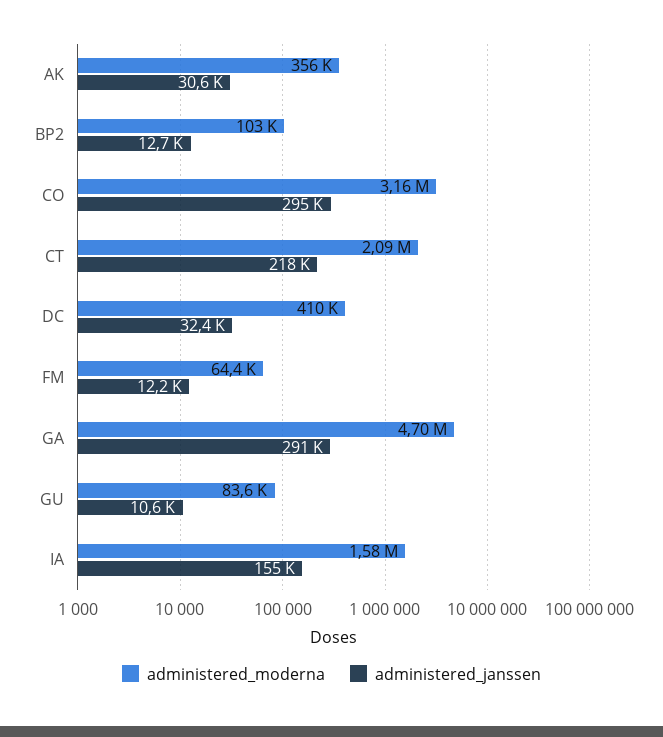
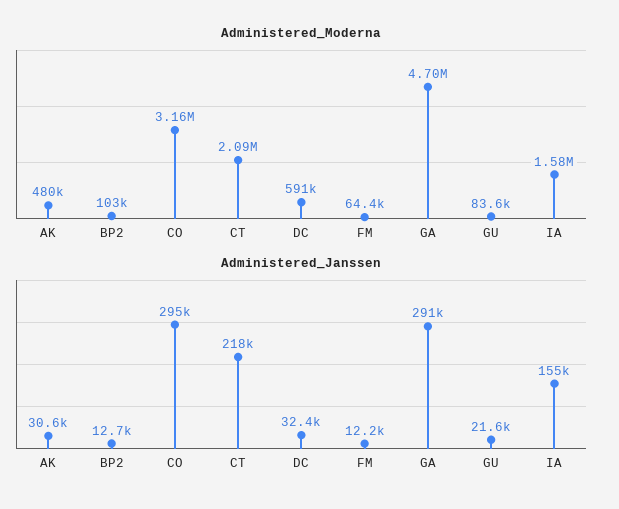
  {
    "administered_moderna": {
-     "AK": 356000,
+     "AK": 480000,
      "BP2": 103000,
      "CO": 3160000,
      "CT": 2090000,
-     "DC": 410000,
+     "DC": 591000,
      "FM": 64400,
      "GA": 4700000,
      "GU": 83600,
      "IA": 1580000
    },
    "administered_janssen": {
      "AK": 30600,
      "BP2": 12700,
      "CO": 295000,
      "CT": 218000,
      "DC": 32400,
      "FM": 12200,
      "GA": 291000,
-     "GU": 10600,
+     "GU": 21600,
      "IA": 155000
    }
  }

